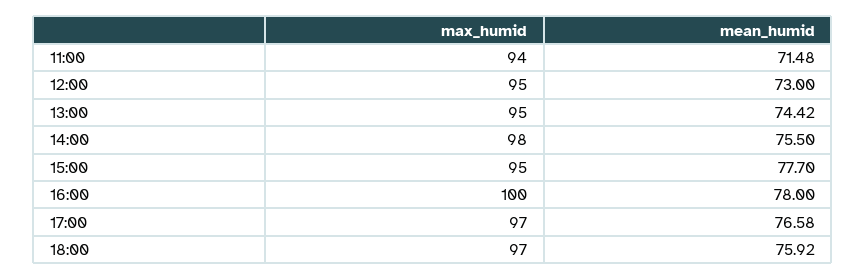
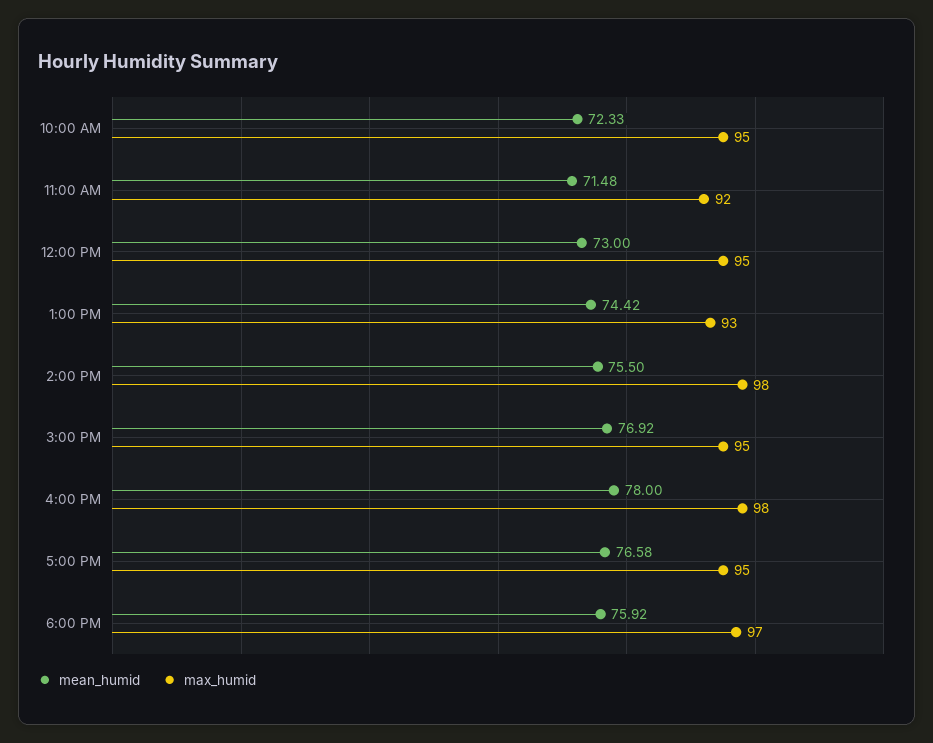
  {
    "max_humid": {
-     "11:00": 94,
+     "11:00": 92,
      "12:00": 95,
-     "13:00": 95,
+     "13:00": 93,
      "14:00": 98,
      "15:00": 95,
-     "16:00": 100,
+     "16:00": 98,
-     "17:00": 97,
+     "17:00": 95,
-     "18:00": 97
+     "18:00": 97,
+     "10:00 AM": 95
    },
    "mean_humid": {
      "11:00": 71.48,
      "12:00": 73,
      "13:00": 74.42,
      "14:00": 75.5,
-     "15:00": 77.7,
+     "15:00": 76.92,
      "16:00": 78,
      "17:00": 76.58,
-     "18:00": 75.92
+     "18:00": 75.92,
+     "10:00 AM": 72.33
    }
  }

